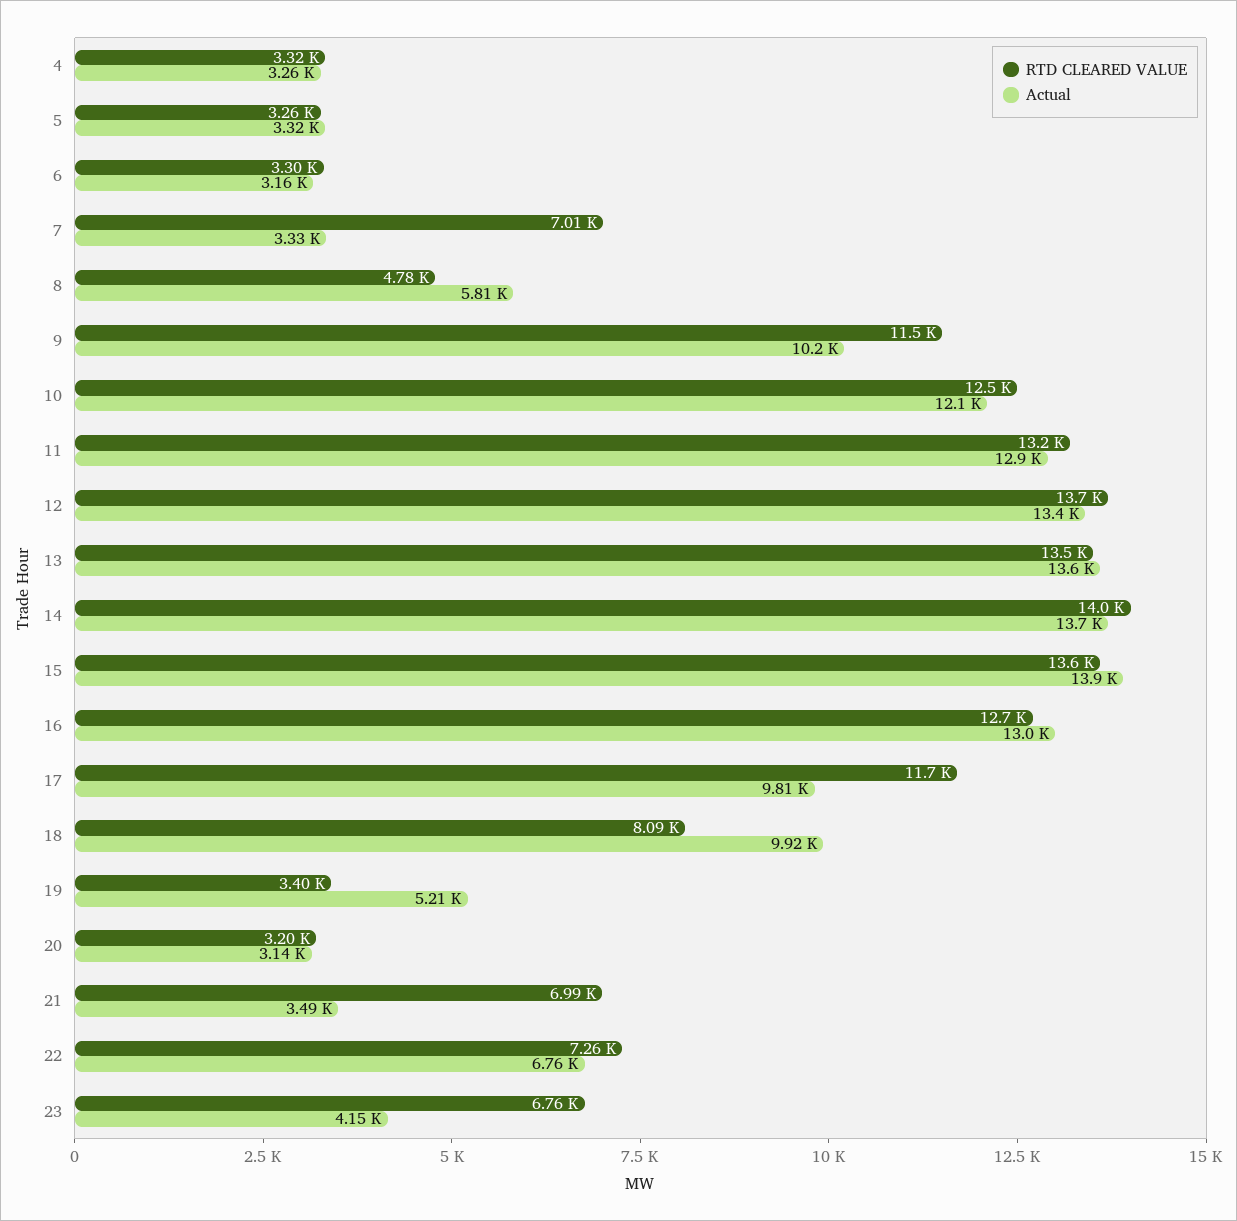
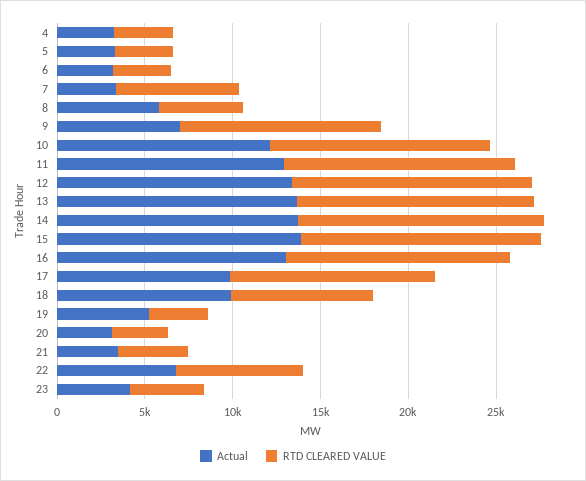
  {
    "RTD CLEARED VALUE": {
      "4": 3320,
      "5": 3260,
      "6": 3300,
      "7": 7010,
      "8": 4780,
      "9": 11500,
      "10": 12500,
      "11": 13200,
      "12": 13700,
      "13": 13500,
      "14": 14000,
      "15": 13600,
      "16": 12700,
      "17": 11700,
      "18": 8090,
      "19": 3400,
      "20": 3200,
-     "21": 6990,
+     "21": 4000,
      "22": 7260,
-     "23": 6760
+     "23": 4000
    },
    "Actual": {
      "4": 3260,
      "5": 3320,
      "6": 3160,
      "7": 3330,
      "8": 5810,
-     "9": 10200,
+     "9": 7000,
      "10": 12100,
      "11": 12900,
      "12": 13400,
      "13": 13600,
      "14": 13700,
      "15": 13900,
      "16": 13000,
      "17": 9810,
      "18": 9920,
      "19": 5210,
      "20": 3140,
      "21": 3490,
      "22": 6760,
      "23": 4150
    }
  }

